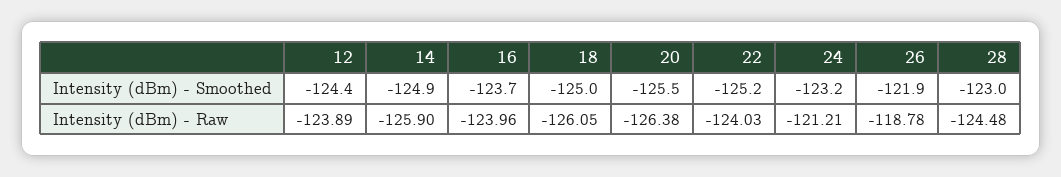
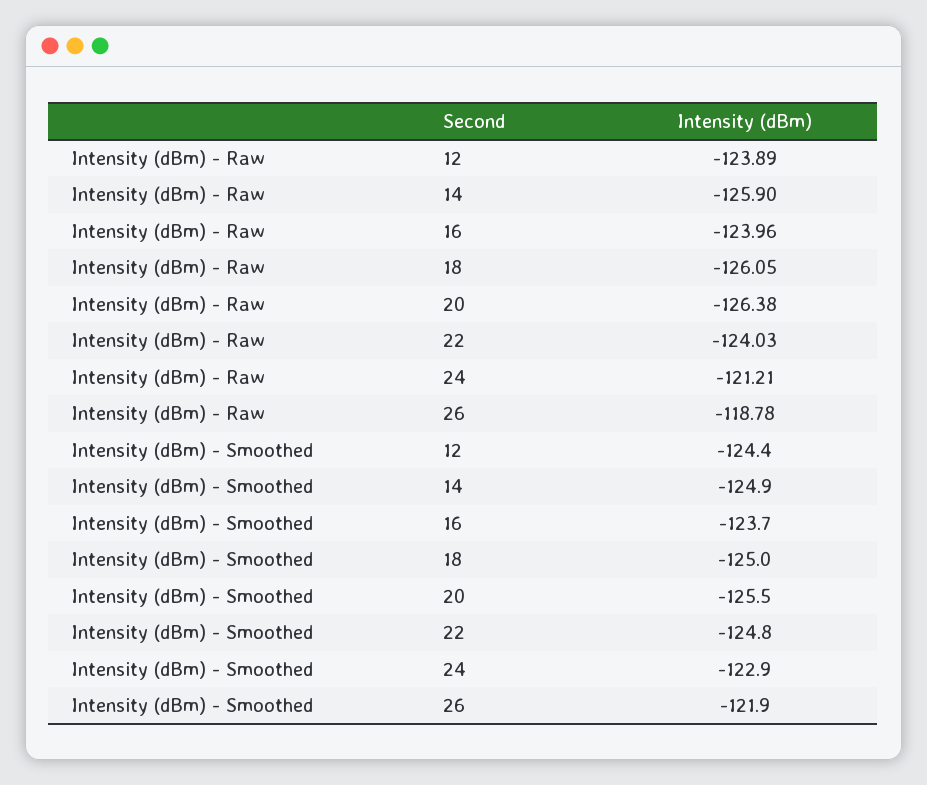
  {
    "12": {
      "Intensity (dBm) - Smoothed": -124.4,
      "Intensity (dBm) - Raw": -123.89
    },
    "14": {
      "Intensity (dBm) - Smoothed": -124.9,
      "Intensity (dBm) - Raw": -125.9
    },
    "16": {
      "Intensity (dBm) - Smoothed": -123.7,
      "Intensity (dBm) - Raw": -123.96
    },
    "18": {
      "Intensity (dBm) - Smoothed": -125,
      "Intensity (dBm) - Raw": -126.05
    },
    "20": {
      "Intensity (dBm) - Smoothed": -125.5,
      "Intensity (dBm) - Raw": -126.38
    },
    "22": {
-     "Intensity (dBm) - Smoothed": -125.2,
+     "Intensity (dBm) - Smoothed": -124.8,
      "Intensity (dBm) - Raw": -124.03
    },
    "24": {
-     "Intensity (dBm) - Smoothed": -123.2,
+     "Intensity (dBm) - Smoothed": -122.9,
      "Intensity (dBm) - Raw": -121.21
    },
    "26": {
      "Intensity (dBm) - Smoothed": -121.9,
      "Intensity (dBm) - Raw": -118.78
-   },
+   }
-   "28": {
-     "Intensity (dBm) - Smoothed": -123,
-     "Intensity (dBm) - Raw": -124.48
-   }
  }

